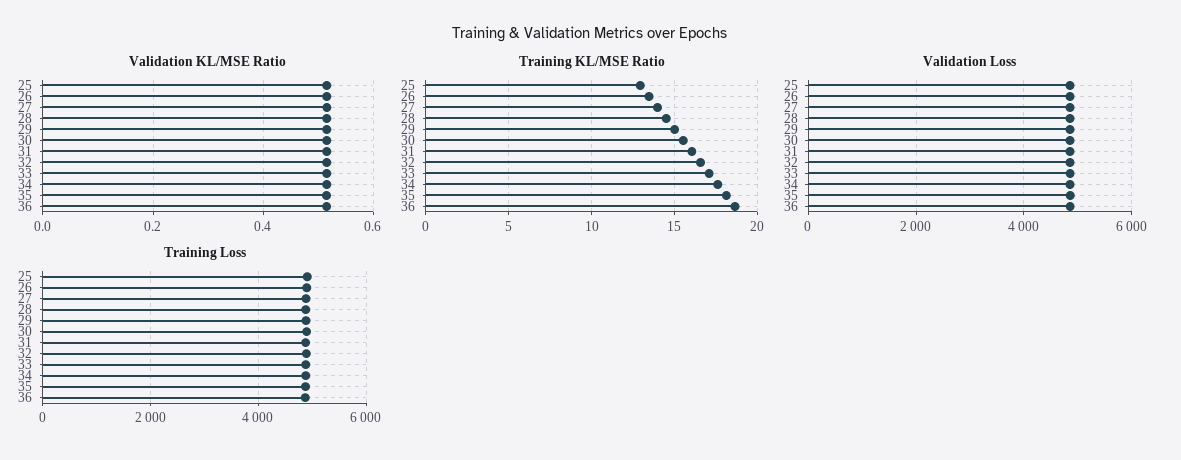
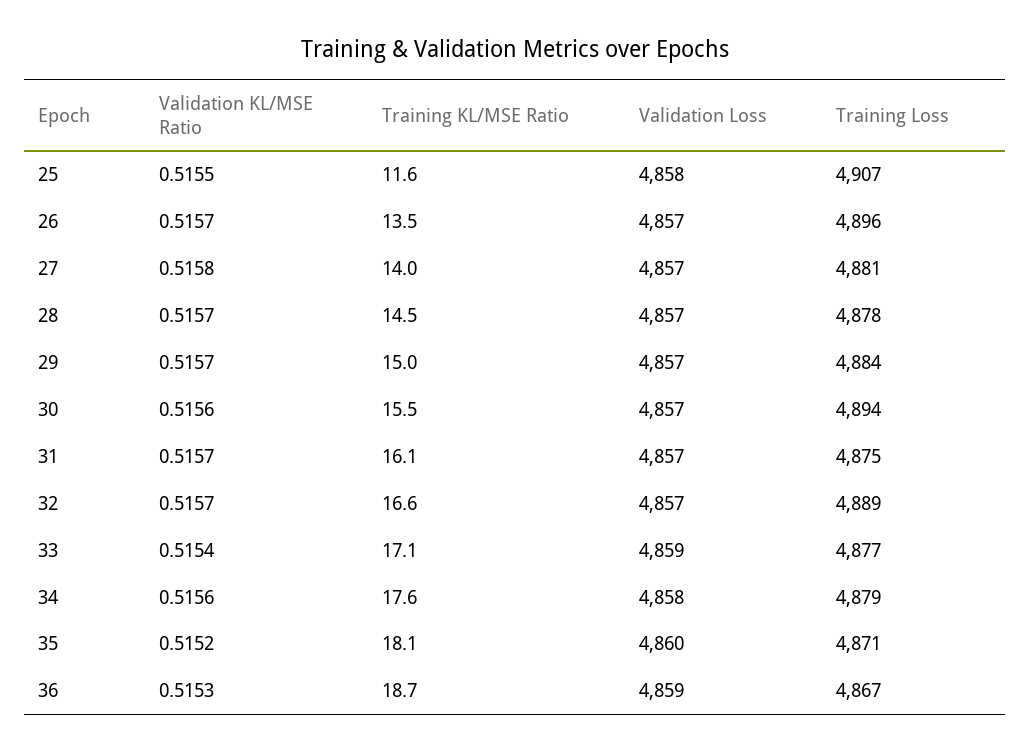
  {
    "Validation KL/MSE Ratio": {
      "25": 0.5155,
      "26": 0.5157,
      "27": 0.5158,
      "28": 0.5157,
      "29": 0.5157,
      "30": 0.5156,
      "31": 0.5157,
      "32": 0.5157,
      "33": 0.5154,
      "34": 0.5156,
      "35": 0.5152,
      "36": 0.5153
    },
    "Training KL/MSE Ratio": {
-     "25": 13,
+     "25": 11.6,
      "26": 13.5,
      "27": 14,
      "28": 14.5,
      "29": 15,
      "30": 15.5,
      "31": 16.1,
      "32": 16.6,
      "33": 17.1,
      "34": 17.6,
      "35": 18.1,
      "36": 18.7
    },
    "Validation Loss": {
      "25": 4858,
      "26": 4857,
      "27": 4857,
      "28": 4857,
      "29": 4857,
      "30": 4857,
      "31": 4857,
      "32": 4857,
      "33": 4859,
      "34": 4858,
      "35": 4860,
      "36": 4859
    },
    "Training Loss": {
      "25": 4907,
      "26": 4896,
      "27": 4881,
      "28": 4878,
      "29": 4884,
      "30": 4894,
      "31": 4875,
      "32": 4889,
      "33": 4877,
      "34": 4879,
      "35": 4871,
      "36": 4867
    }
  }

